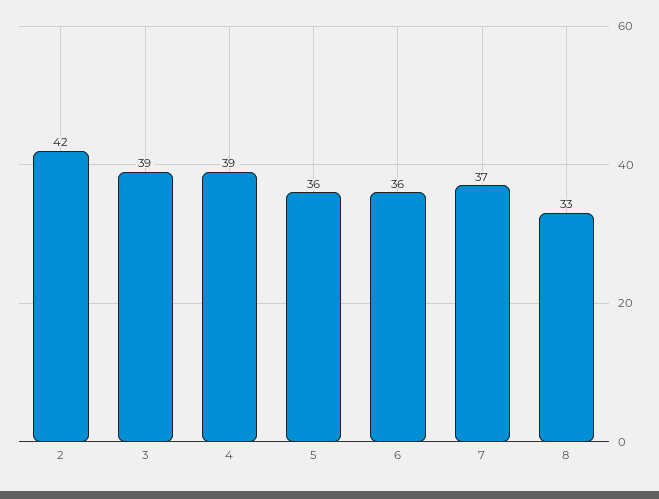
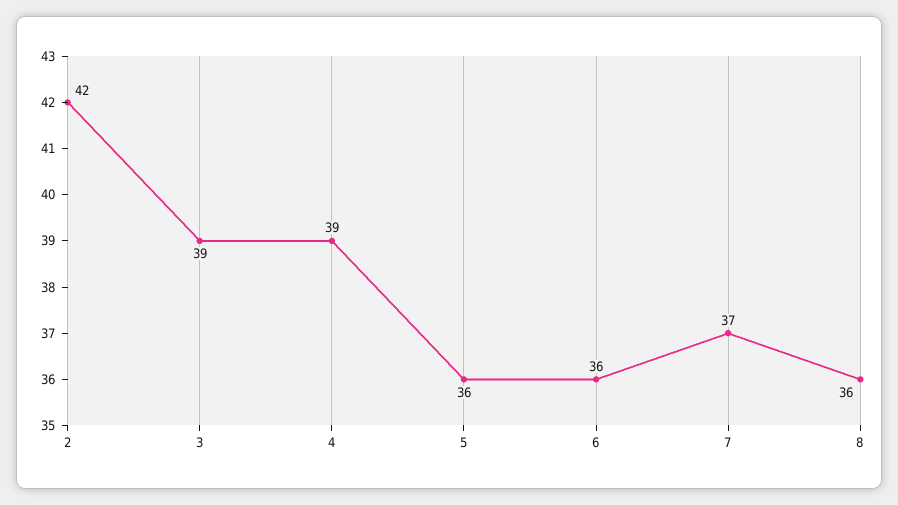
  {
    "2": 42,
    "3": 39,
    "4": 39,
    "5": 36,
    "6": 36,
    "7": 37,
-   "8": 33
+   "8": 36
  }

